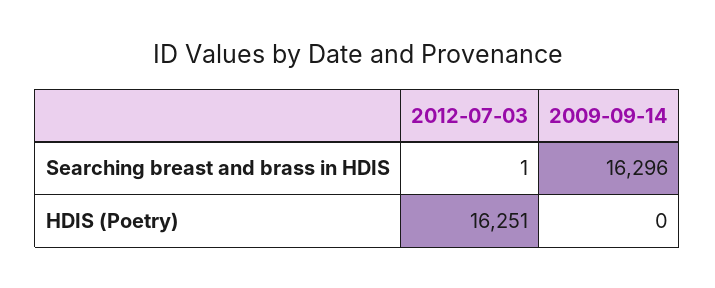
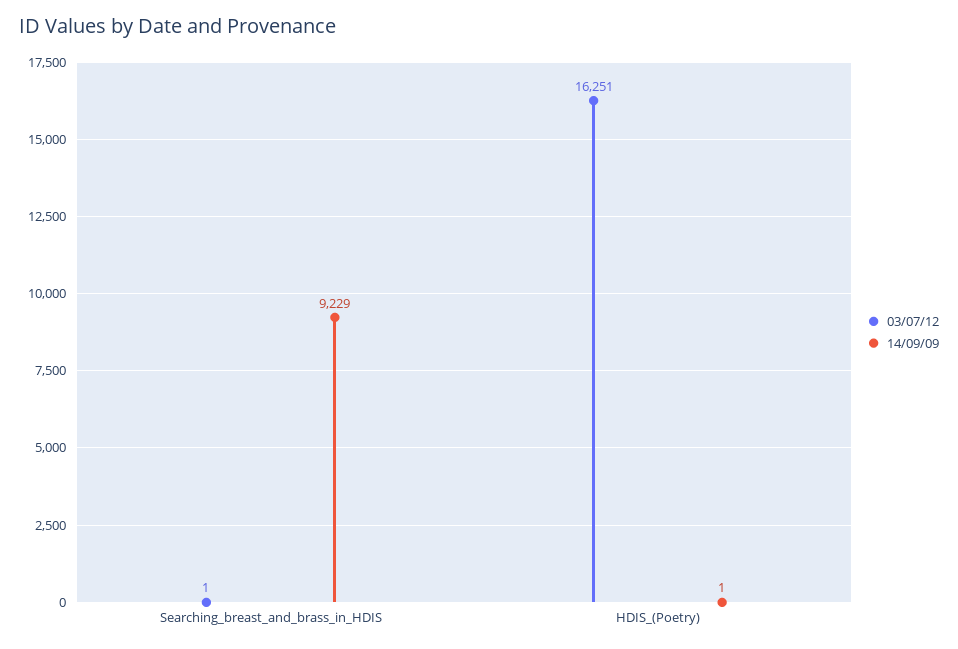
  {
    "2012-07-03": {
      "Searching breast and brass in HDIS": 1,
      "HDIS (Poetry)": 16251
    },
    "2009-09-14": {
-     "Searching breast and brass in HDIS": 16296,
+     "Searching breast and brass in HDIS": 9229,
-     "HDIS (Poetry)": 0
+     "HDIS (Poetry)": 1
    }
  }

